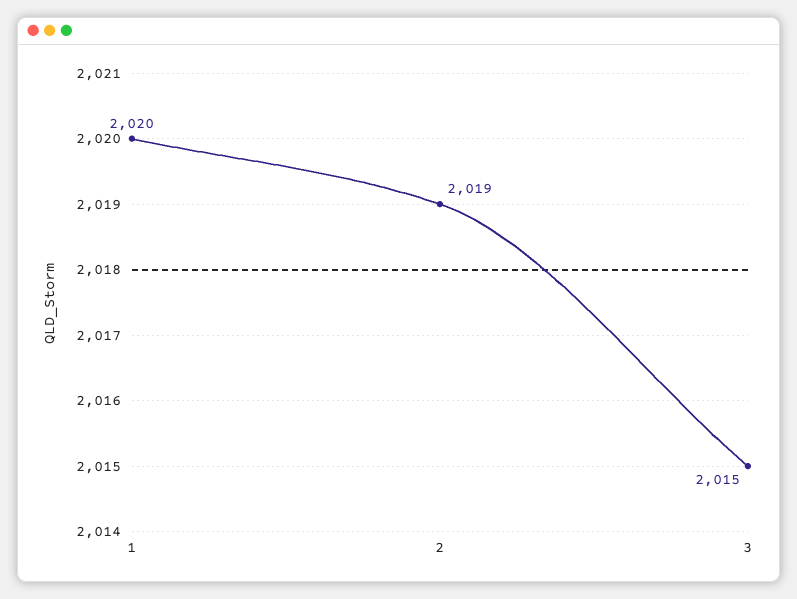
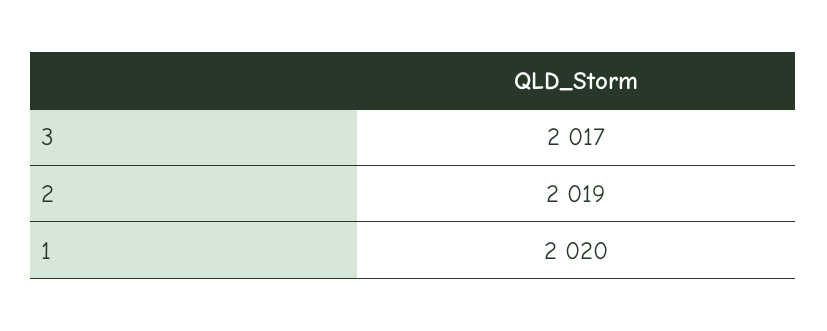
  {
    "1": 2020,
    "2": 2019,
-   "3": 2015
+   "3": 2017
  }

